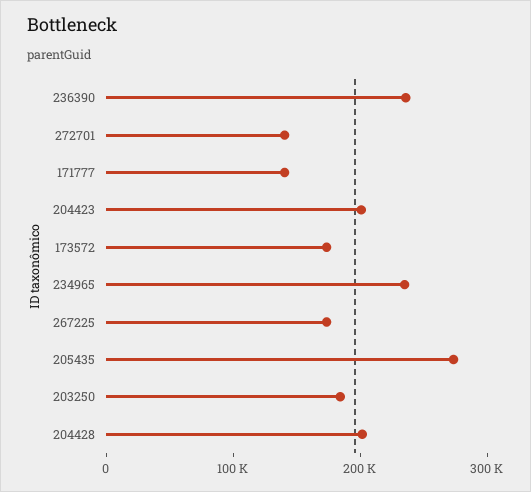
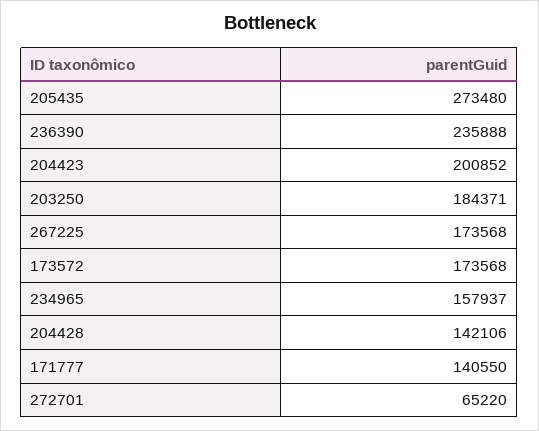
  {
    "236390": 235888,
-   "272701": 140000,
+   "272701": 65220,
    "171777": 140550,
    "204423": 200852,
    "173572": 173568,
-   "234965": 240000,
+   "234965": 157937,
    "267225": 173568,
    "205435": 273480,
    "203250": 184371,
-   "204428": 200000
+   "204428": 142106
  }

